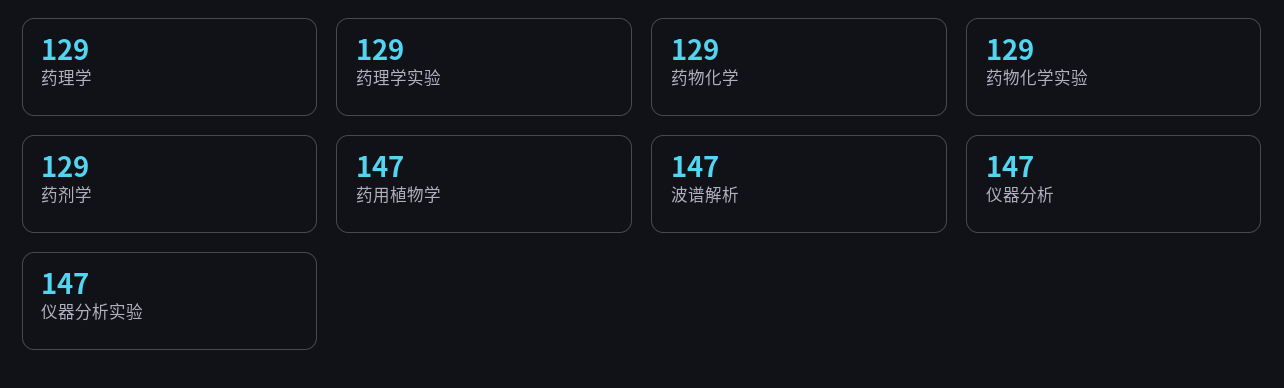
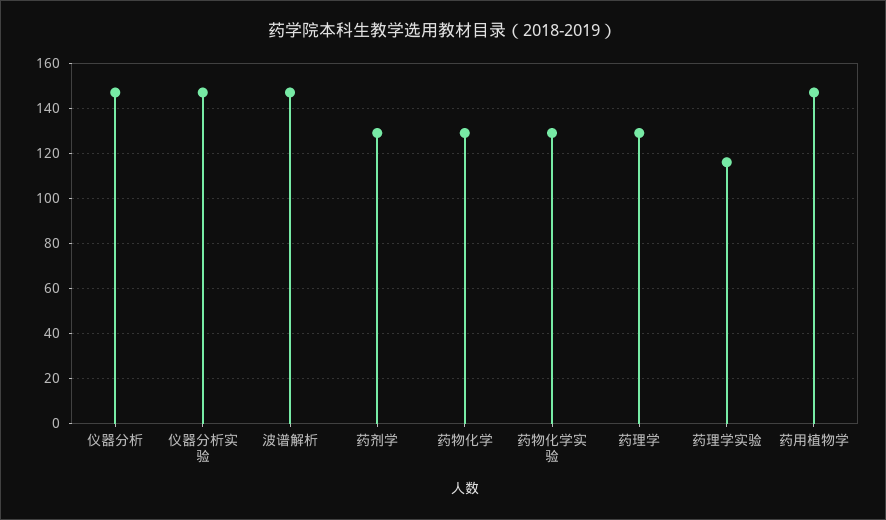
  {
    "药理学": 129,
-   "药理学实验": 129,
+   "药理学实验": 115,
    "药物化学": 129,
    "药物化学实验": 129,
    "药剂学": 129,
    "药用植物学": 147,
    "波谱解析": 147,
    "仪器分析": 147,
    "仪器分析实验": 147
  }

